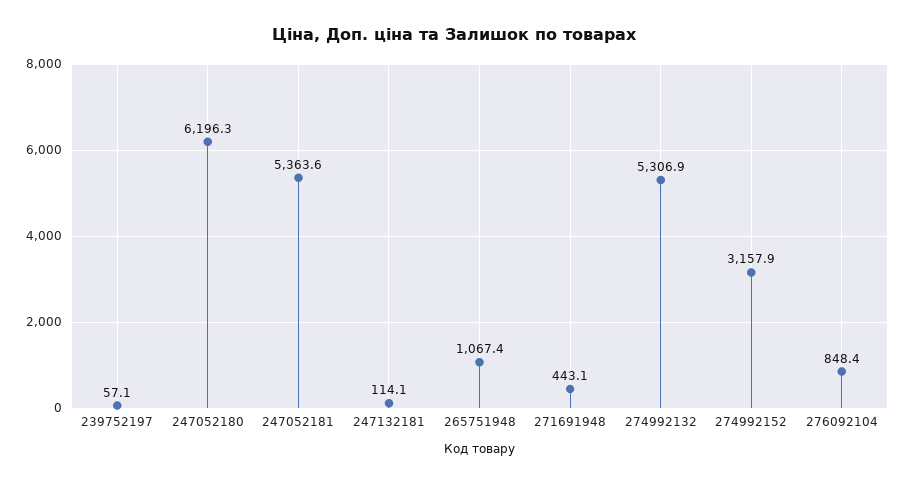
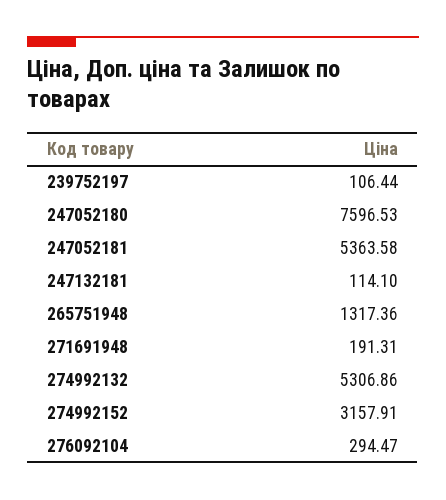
  {
-   "239752197": 57.1,
+   "239752197": 106.44,
-   "247052180": 6196.3,
+   "247052180": 7596.53,
    "247052181": 5363.58,
    "247132181": 114.1,
-   "265751948": 1067.4,
+   "265751948": 1317.36,
-   "271691948": 443.1,
+   "271691948": 191.31,
    "274992132": 5306.86,
    "274992152": 3157.91,
-   "276092104": 848.4
+   "276092104": 294.47
  }

